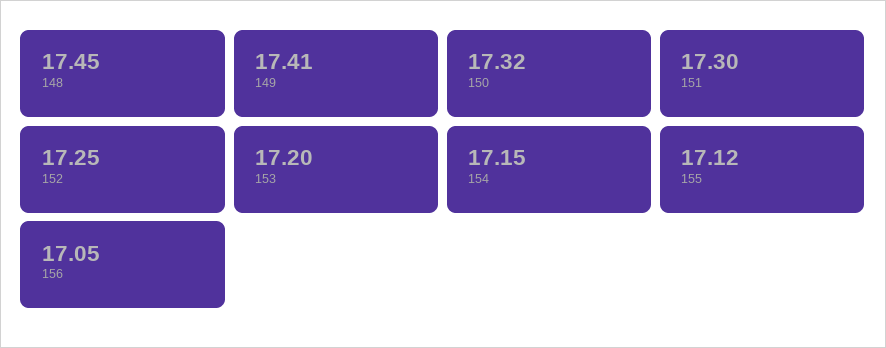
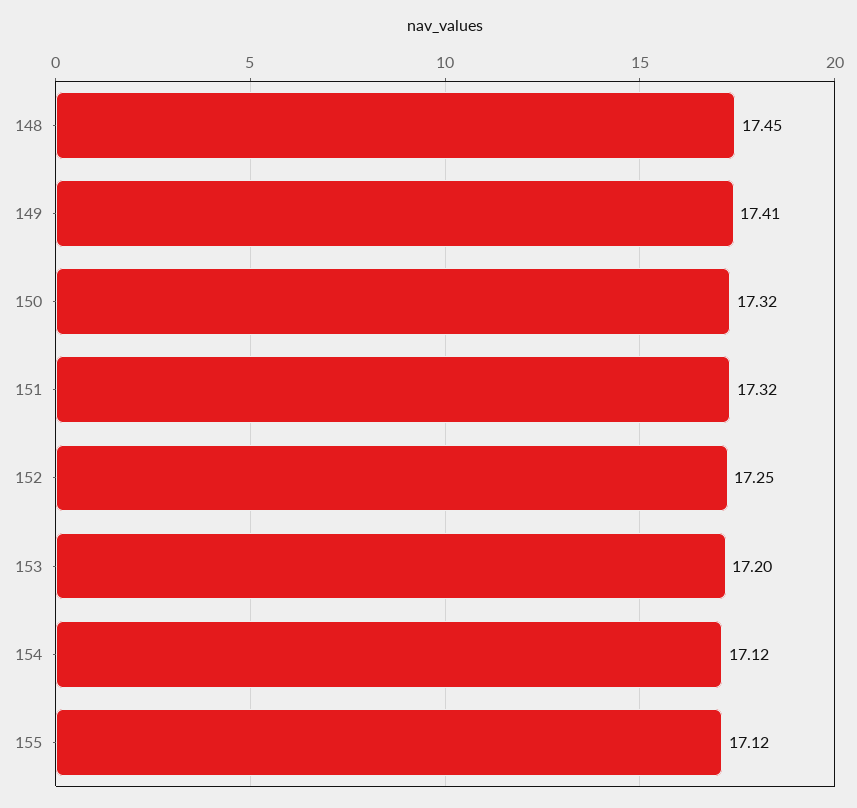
  {
    "148": 17.45,
    "149": 17.41,
    "150": 17.32,
-   "151": 17.3,
+   "151": 17.32,
    "152": 17.25,
    "153": 17.2,
-   "154": 17.15,
+   "154": 17.12,
-   "155": 17.12,
+   "155": 17.12
-   "156": 17.05
  }

